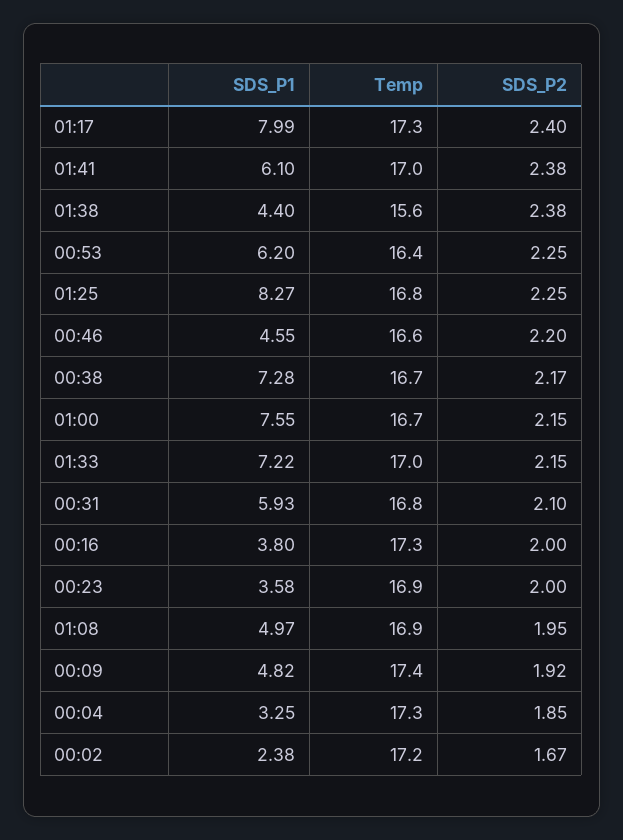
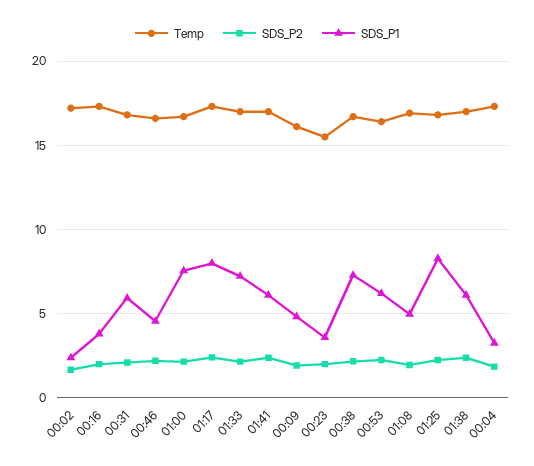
  {
    "SDS_P1": {
      "01:17": 7.99,
      "01:41": 6.1,
-     "01:38": 4.4,
+     "01:38": 6,
      "00:53": 6.2,
      "01:25": 8.27,
      "00:46": 4.55,
      "00:38": 7.28,
      "01:00": 7.55,
      "01:33": 7.22,
      "00:31": 5.93,
      "00:16": 3.8,
      "00:23": 3.58,
      "01:08": 4.97,
      "00:09": 4.82,
      "00:04": 3.25,
      "00:02": 2.38
    },
    "Temp": {
      "01:17": 17.3,
      "01:41": 17,
-     "01:38": 15.6,
+     "01:38": 17,
      "00:53": 16.4,
      "01:25": 16.8,
      "00:46": 16.6,
      "00:38": 16.7,
      "01:00": 16.7,
      "01:33": 17,
      "00:31": 16.8,
      "00:16": 17.3,
-     "00:23": 16.9,
+     "00:23": 15.5,
      "01:08": 16.9,
-     "00:09": 17.4,
+     "00:09": 16,
      "00:04": 17.3,
      "00:02": 17.2
    },
    "SDS_P2": {
      "01:17": 2.4,
      "01:41": 2.38,
      "01:38": 2.38,
      "00:53": 2.25,
      "01:25": 2.25,
      "00:46": 2.2,
      "00:38": 2.17,
      "01:00": 2.15,
      "01:33": 2.15,
      "00:31": 2.1,
      "00:16": 2,
      "00:23": 2,
      "01:08": 1.95,
      "00:09": 1.92,
      "00:04": 1.85,
      "00:02": 1.67
    }
  }

